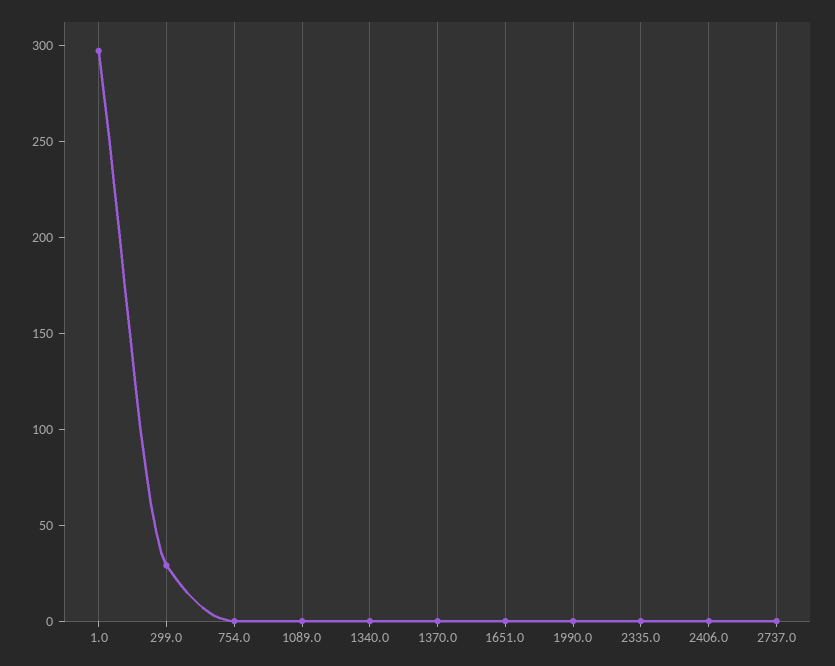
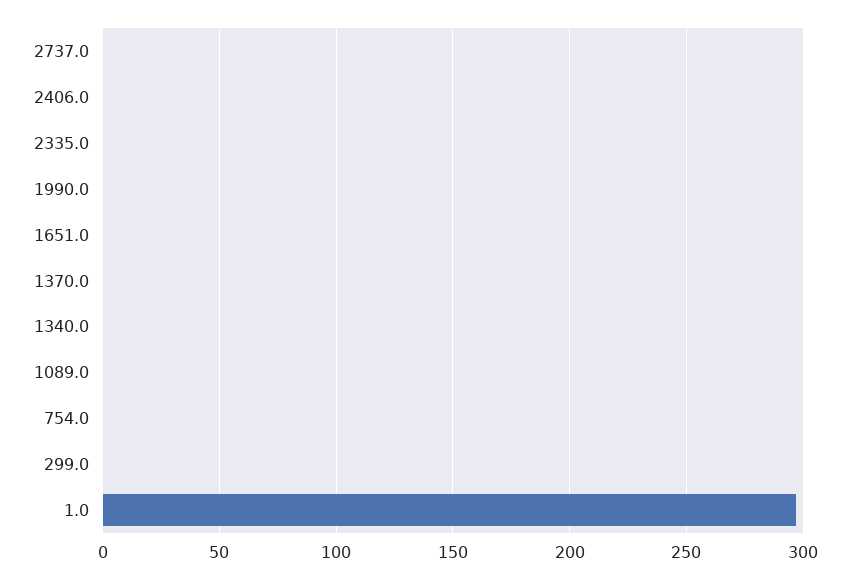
  {
    "1.0": 295,
-   "299.0": 30,
+   "299.0": 0,
    "754.0": 0,
    "1089.0": 0,
    "1340.0": 0,
    "1370.0": 0,
    "1651.0": 0,
    "1990.0": 0,
    "2335.0": 0,
    "2406.0": 0,
    "2737.0": 0
  }

